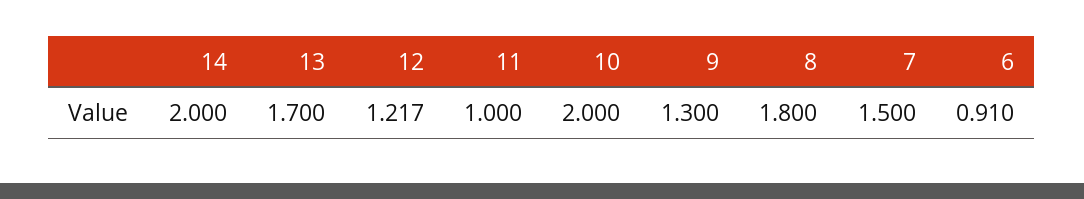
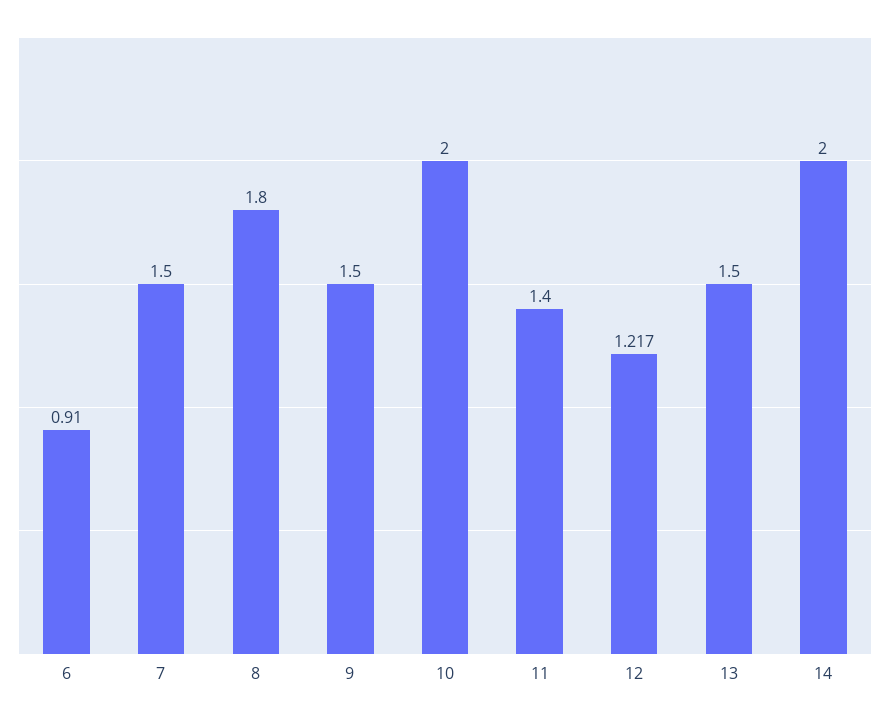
  {
    "14": 2,
-   "13": 1.7,
+   "13": 1.5,
    "12": 1.217,
-   "11": 1,
+   "11": 1.4,
    "10": 2,
-   "9": 1.3,
+   "9": 1.5,
    "8": 1.8,
    "7": 1.5,
    "6": 0.91
  }

